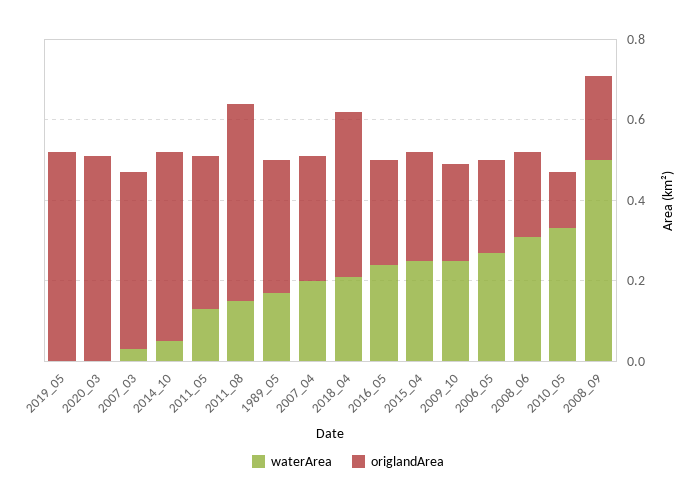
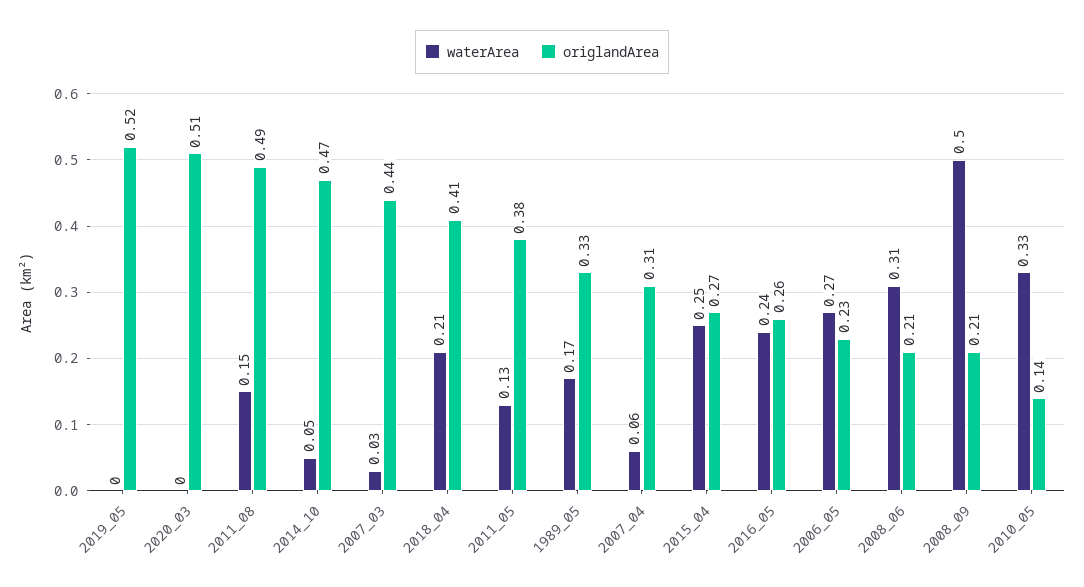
  {
    "waterArea": {
      "2019_05": 0,
      "2020_03": 0,
      "2007_03": 0.03,
      "2014_10": 0.05,
      "2011_05": 0.13,
      "2011_08": 0.15,
      "1989_05": 0.17,
-     "2007_04": 0.2,
+     "2007_04": 0.06,
      "2018_04": 0.21,
      "2016_05": 0.24,
      "2015_04": 0.25,
-     "2009_10": 0.25,
      "2006_05": 0.27,
      "2008_06": 0.31,
      "2010_05": 0.33,
      "2008_09": 0.5
    },
    "origlandArea": {
      "2019_05": 0.52,
      "2020_03": 0.51,
      "2007_03": 0.44,
      "2014_10": 0.47,
      "2011_05": 0.38,
      "2011_08": 0.49,
      "1989_05": 0.33,
      "2007_04": 0.31,
      "2018_04": 0.41,
      "2016_05": 0.26,
      "2015_04": 0.27,
-     "2009_10": 0.25,
      "2006_05": 0.23,
      "2008_06": 0.21,
      "2010_05": 0.14,
      "2008_09": 0.21
    }
  }

